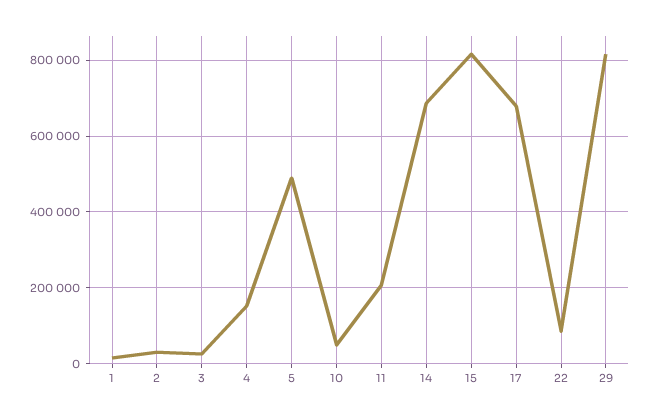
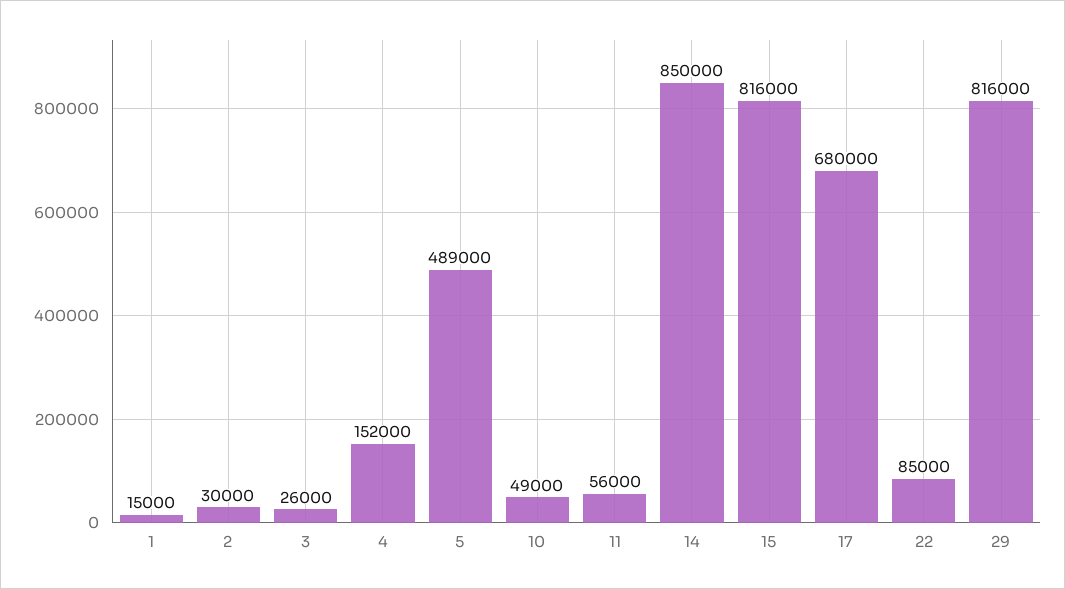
  {
    "1": 15000,
    "2": 30000,
    "3": 26000,
    "4": 152000,
    "5": 489000,
    "10": 49000,
-   "11": 200000,
+   "11": 56000,
-   "14": 680000,
+   "14": 850000,
    "15": 816000,
    "17": 680000,
    "22": 85000,
    "29": 816000
  }

